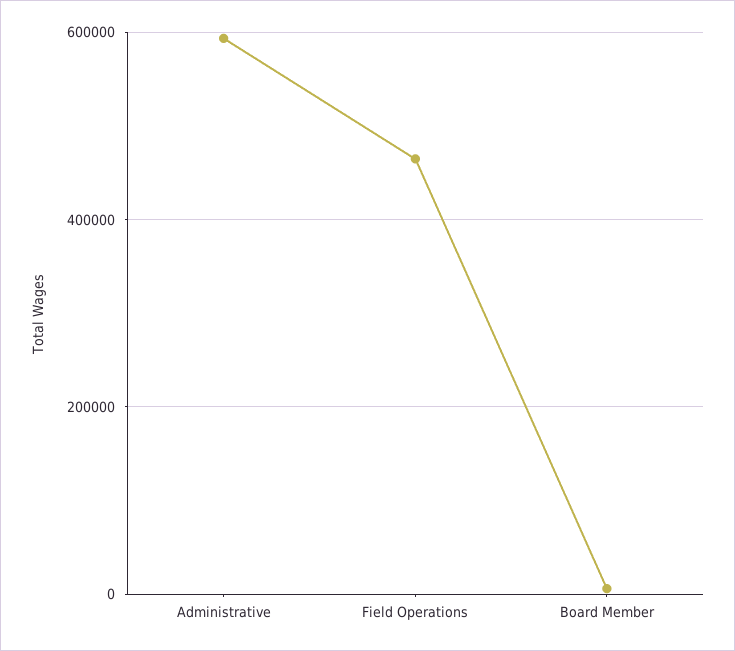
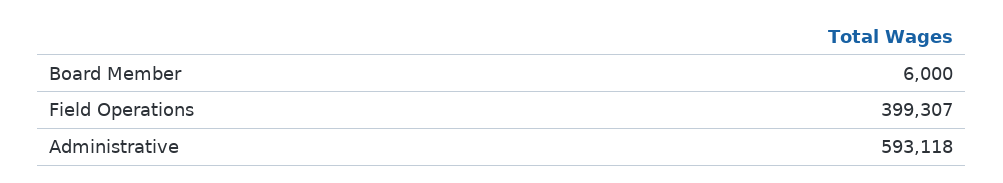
  {
    "Administrative": 593118,
-   "Field Operations": 460000,
+   "Field Operations": 399307,
    "Board Member": 6000
  }

